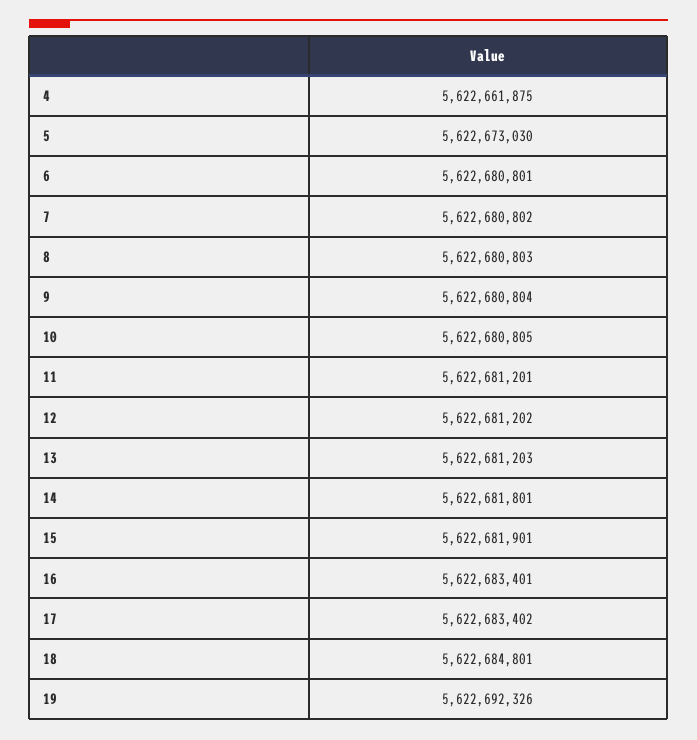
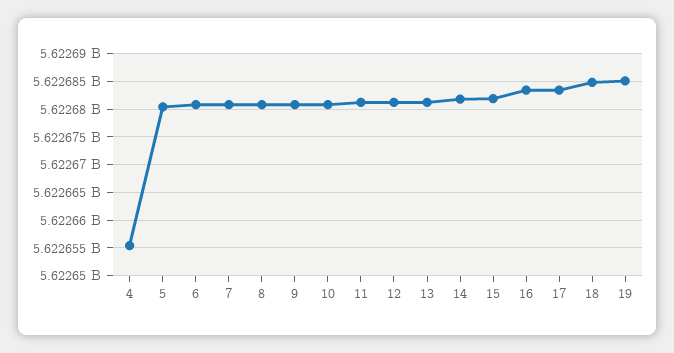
  {
-   "4": 5622661875,
+   "4": 5622655000,
-   "5": 5622673030,
+   "5": 5622680000,
    "6": 5622680801,
    "7": 5622680802,
    "8": 5622680803,
    "9": 5622680804,
    "10": 5622680805,
    "11": 5622681201,
    "12": 5622681202,
    "13": 5622681203,
    "14": 5622681801,
    "15": 5622681901,
    "16": 5622683401,
    "17": 5622683402,
    "18": 5622684801,
-   "19": 5622692326
+   "19": 5622685000
  }

